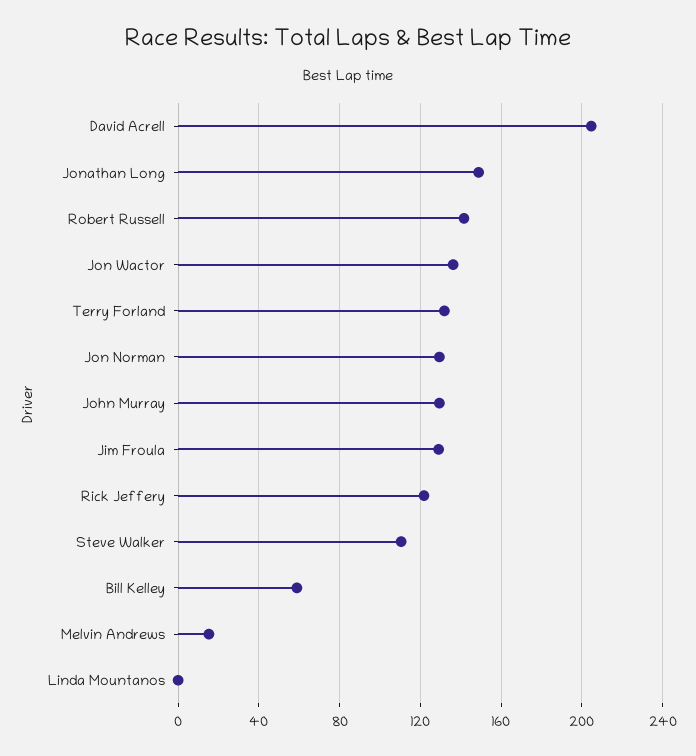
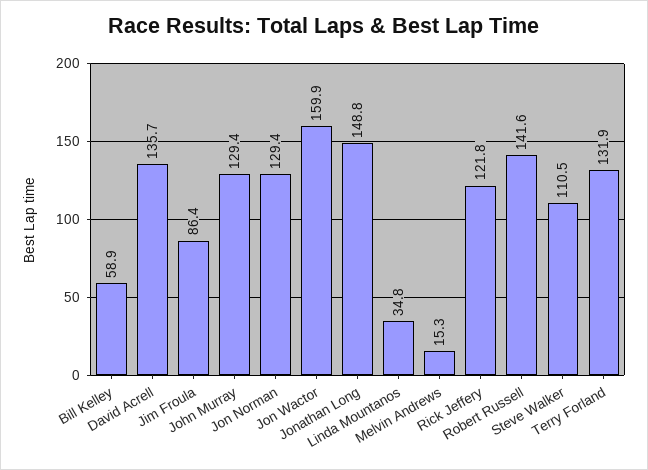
  {
-   "David Acrell": 205,
+   "David Acrell": 135.7,
    "Jonathan Long": 148.8,
    "Robert Russell": 141.6,
-   "Jon Wactor": 135,
+   "Jon Wactor": 159.9,
    "Terry Forland": 131.9,
    "Jon Norman": 129.4,
    "John Murray": 129.4,
-   "Jim Froula": 130,
+   "Jim Froula": 86.4,
    "Rick Jeffery": 121.8,
    "Steve Walker": 110.5,
    "Bill Kelley": 58.9,
    "Melvin Andrews": 15.3,
-   "Linda Mountanos": 0
+   "Linda Mountanos": 34.8
  }

